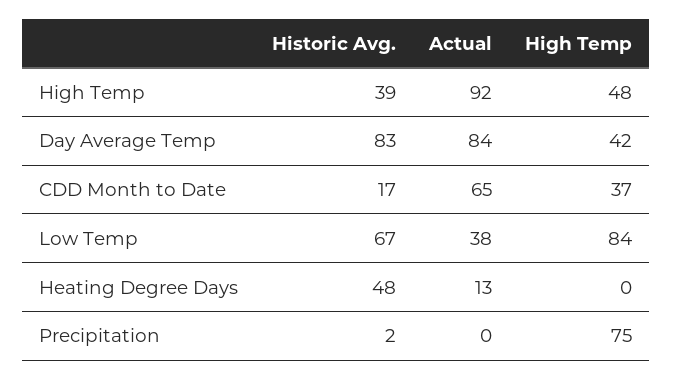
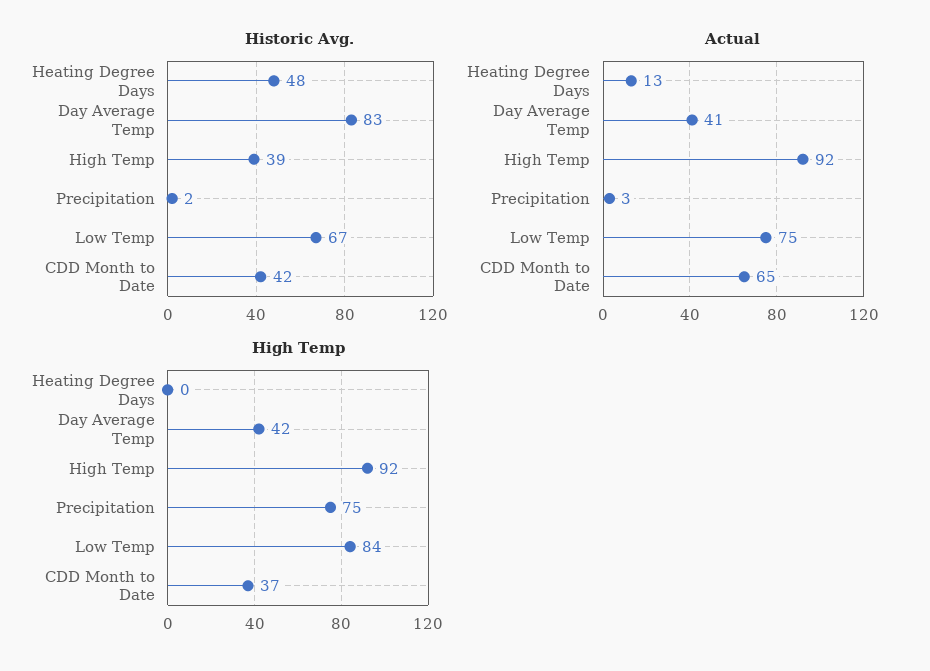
  {
    "Historic Avg.": {
      "High Temp": 39,
      "Day Average Temp": 83,
-     "CDD Month to Date": 17,
+     "CDD Month to Date": 42,
      "Low Temp": 67,
      "Heating Degree Days": 48,
      "Precipitation": 2
    },
    "Actual": {
      "High Temp": 92,
-     "Day Average Temp": 84,
+     "Day Average Temp": 41,
      "CDD Month to Date": 65,
-     "Low Temp": 38,
+     "Low Temp": 75,
      "Heating Degree Days": 13,
-     "Precipitation": 0
+     "Precipitation": 3
    },
    "High Temp": {
-     "High Temp": 48,
+     "High Temp": 92,
      "Day Average Temp": 42,
      "CDD Month to Date": 37,
      "Low Temp": 84,
      "Heating Degree Days": 0,
      "Precipitation": 75
    }
  }

